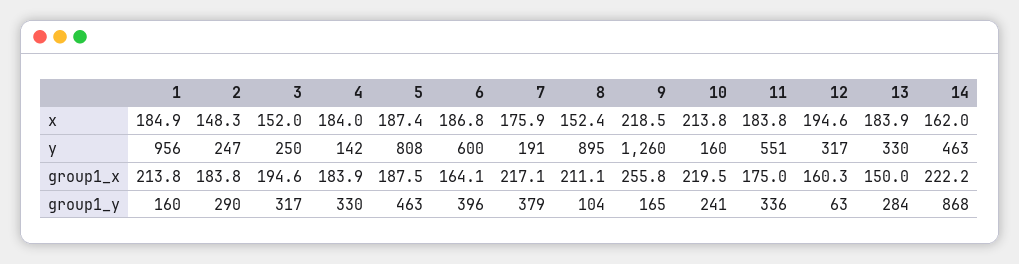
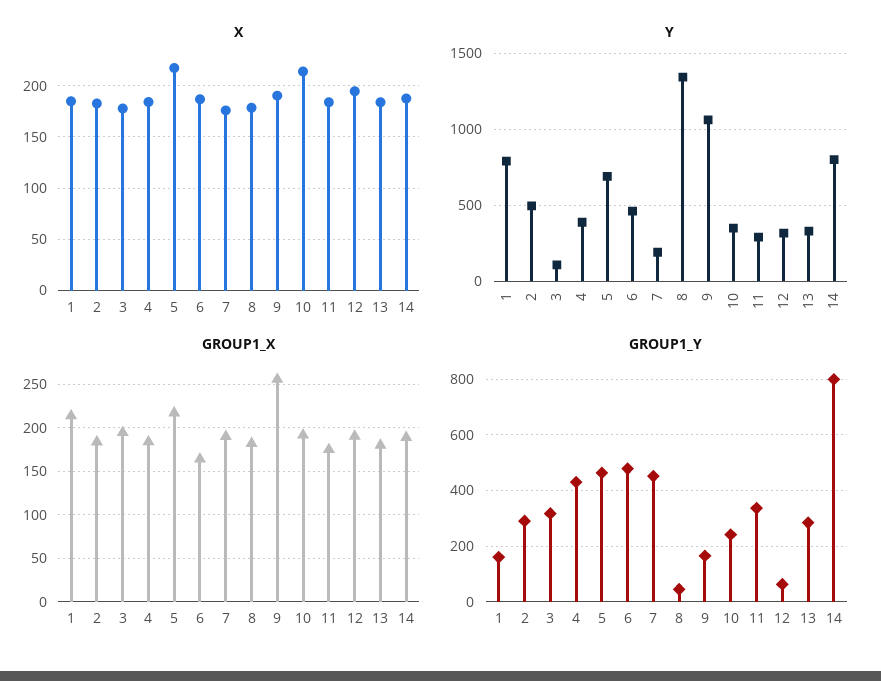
  {
    "x": {
      "1": 184.9,
-     "2": 148.3,
+     "2": 180,
-     "3": 152,
+     "3": 180,
      "4": 184,
-     "5": 187.4,
+     "5": 220,
      "6": 186.8,
      "7": 175.9,
-     "8": 152.4,
+     "8": 180,
-     "9": 218.5,
+     "9": 190,
      "10": 213.8,
      "11": 183.8,
      "12": 194.6,
      "13": 183.9,
-     "14": 162
+     "14": 190
    },
    "y": {
-     "1": 956,
+     "1": 800,
-     "2": 247,
+     "2": 500,
-     "3": 250,
+     "3": 100,
-     "4": 142,
+     "4": 400,
-     "5": 808,
+     "5": 700,
-     "6": 600,
+     "6": 450,
      "7": 191,
-     "8": 895,
+     "8": 1350,
-     "9": 1260,
+     "9": 1050,
-     "10": 160,
+     "10": 350,
-     "11": 551,
+     "11": 300,
      "12": 317,
      "13": 330,
-     "14": 463
+     "14": 800
    },
    "group1_x": {
      "1": 213.8,
      "2": 183.8,
      "3": 194.6,
      "4": 183.9,
-     "5": 187.5,
+     "5": 220,
      "6": 164.1,
-     "7": 217.1,
+     "7": 190,
-     "8": 211.1,
+     "8": 180,
      "9": 255.8,
-     "10": 219.5,
+     "10": 190,
      "11": 175,
-     "12": 160.3,
+     "12": 190,
-     "13": 150,
+     "13": 180,
-     "14": 222.2
+     "14": 190
    },
    "group1_y": {
      "1": 160,
      "2": 290,
      "3": 317,
-     "4": 330,
+     "4": 425,
      "5": 463,
-     "6": 396,
+     "6": 475,
-     "7": 379,
+     "7": 450,
-     "8": 104,
+     "8": 50,
      "9": 165,
      "10": 241,
      "11": 336,
      "12": 63,
      "13": 284,
-     "14": 868
+     "14": 800
    }
  }

